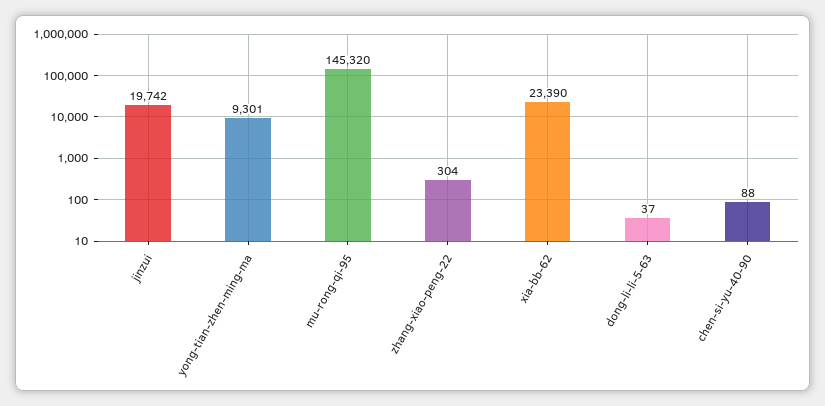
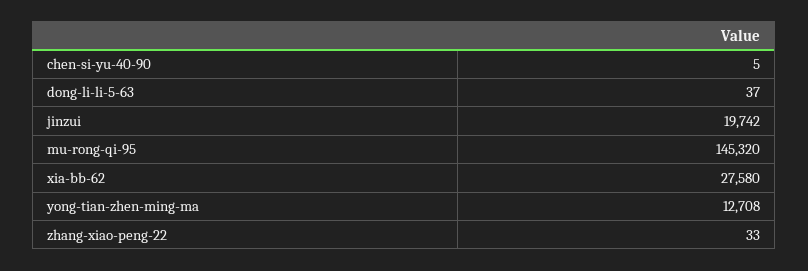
  {
    "jinzui": 19742,
-   "yong-tian-zhen-ming-ma": 9301,
+   "yong-tian-zhen-ming-ma": 12708,
    "mu-rong-qi-95": 145320,
-   "zhang-xiao-peng-22": 304,
+   "zhang-xiao-peng-22": 33,
-   "xia-bb-62": 23390,
+   "xia-bb-62": 27580,
    "dong-li-li-5-63": 37,
-   "chen-si-yu-40-90": 88
+   "chen-si-yu-40-90": 5
  }

